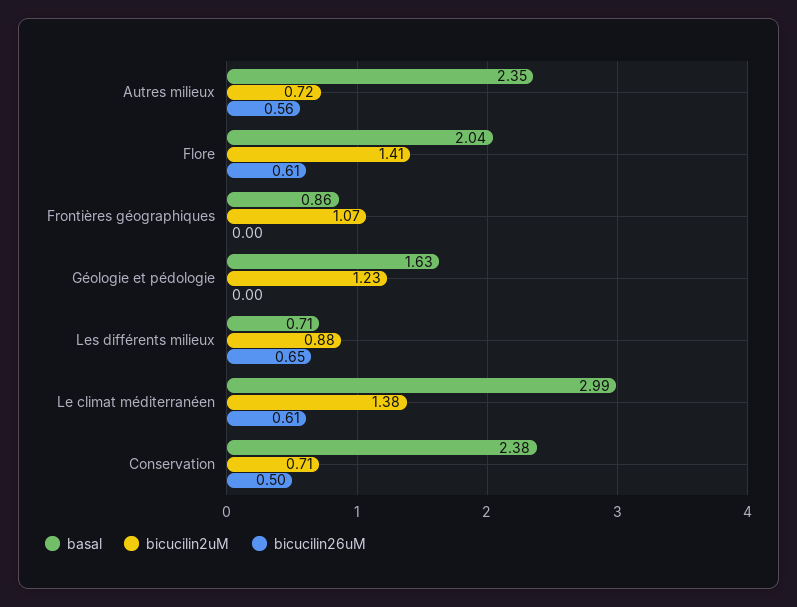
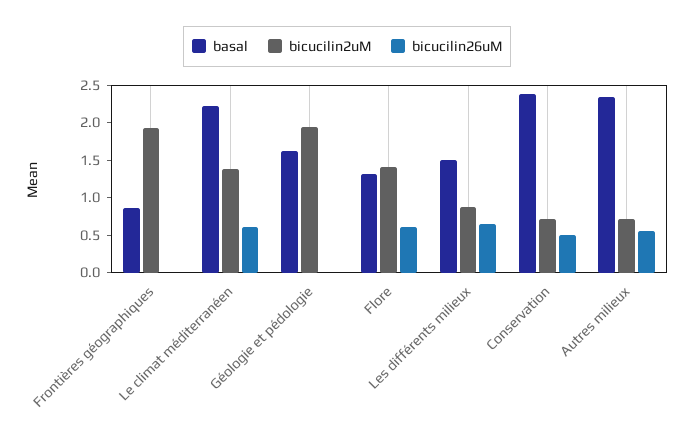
  {
    "basal": {
      "Autres milieux": 2.35,
-     "Flore": 2.04,
+     "Flore": 1.25,
      "Frontières géographiques": 0.86,
      "Géologie et pédologie": 1.63,
-     "Les différents milieux": 0.71,
+     "Les différents milieux": 1.5,
-     "Le climat méditerranéen": 2.99,
+     "Le climat méditerranéen": 2.25,
      "Conservation": 2.38
    },
    "bicucilin2uM": {
      "Autres milieux": 0.72,
      "Flore": 1.41,
-     "Frontières géographiques": 1.07,
+     "Frontières géographiques": 2,
-     "Géologie et pédologie": 1.23,
+     "Géologie et pédologie": 2,
      "Les différents milieux": 0.88,
      "Le climat méditerranéen": 1.38,
      "Conservation": 0.71
    },
    "bicucilin26uM": {
      "Autres milieux": 0.56,
      "Flore": 0.61,
      "Frontières géographiques": 0,
      "Géologie et pédologie": 0,
      "Les différents milieux": 0.65,
      "Le climat méditerranéen": 0.61,
      "Conservation": 0.5
    }
  }

